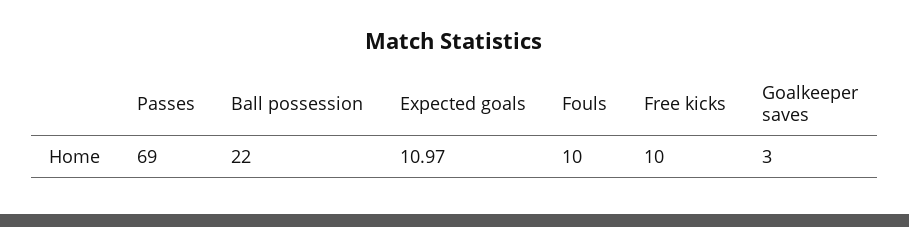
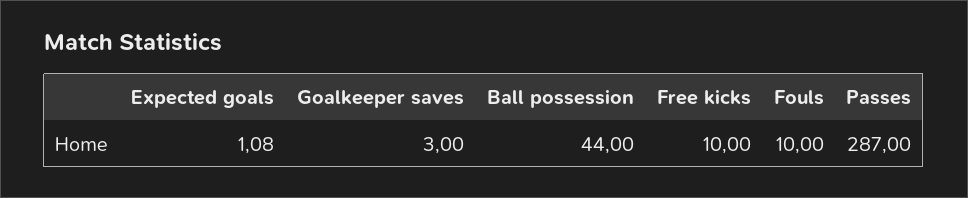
  {
-   "Passes": 69,
+   "Passes": 287,
-   "Ball possession": 22,
+   "Ball possession": 44,
-   "Expected goals": 10.97,
+   "Expected goals": 1.08,
    "Fouls": 10,
    "Free kicks": 10,
    "Goalkeeper saves": 3
  }

